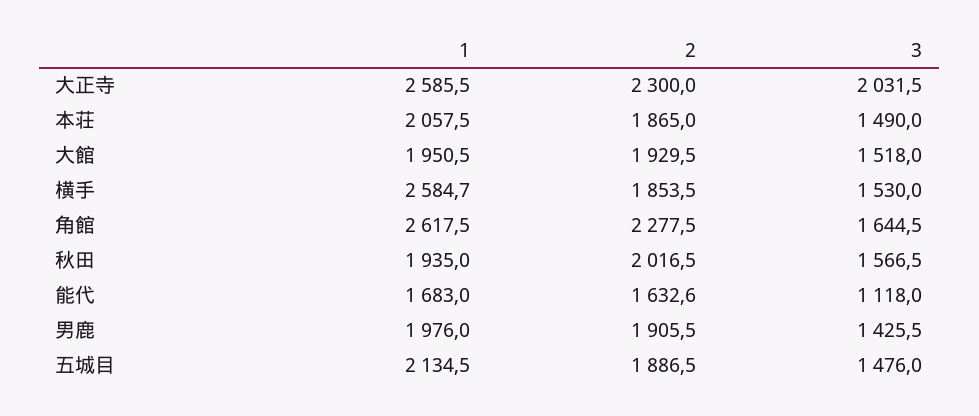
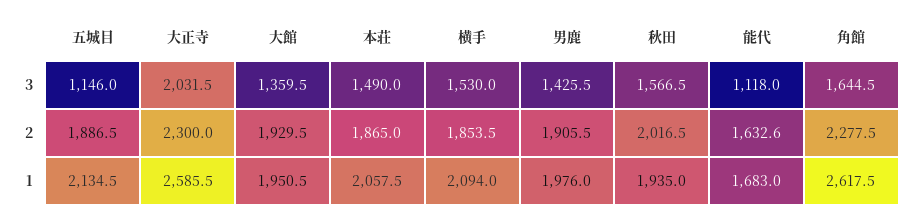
  {
    "1": {
      "大正寺": 2585.5,
      "本荘": 2057.5,
      "大館": 1950.5,
-     "横手": 2584.7,
+     "横手": 2094,
      "角館": 2617.5,
      "秋田": 1935,
      "能代": 1683,
      "男鹿": 1976,
      "五城目": 2134.5
    },
    "2": {
      "大正寺": 2300,
      "本荘": 1865,
      "大館": 1929.5,
      "横手": 1853.5,
      "角館": 2277.5,
      "秋田": 2016.5,
      "能代": 1632.6,
      "男鹿": 1905.5,
      "五城目": 1886.5
    },
    "3": {
      "大正寺": 2031.5,
      "本荘": 1490,
-     "大館": 1518,
+     "大館": 1359.5,
      "横手": 1530,
      "角館": 1644.5,
      "秋田": 1566.5,
      "能代": 1118,
      "男鹿": 1425.5,
-     "五城目": 1476
+     "五城目": 1146
    }
  }

